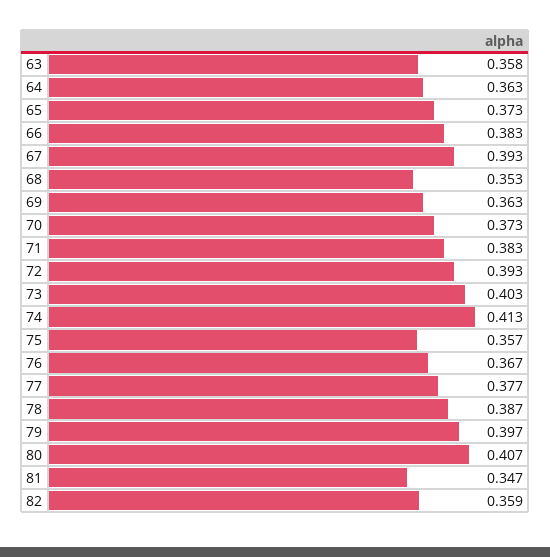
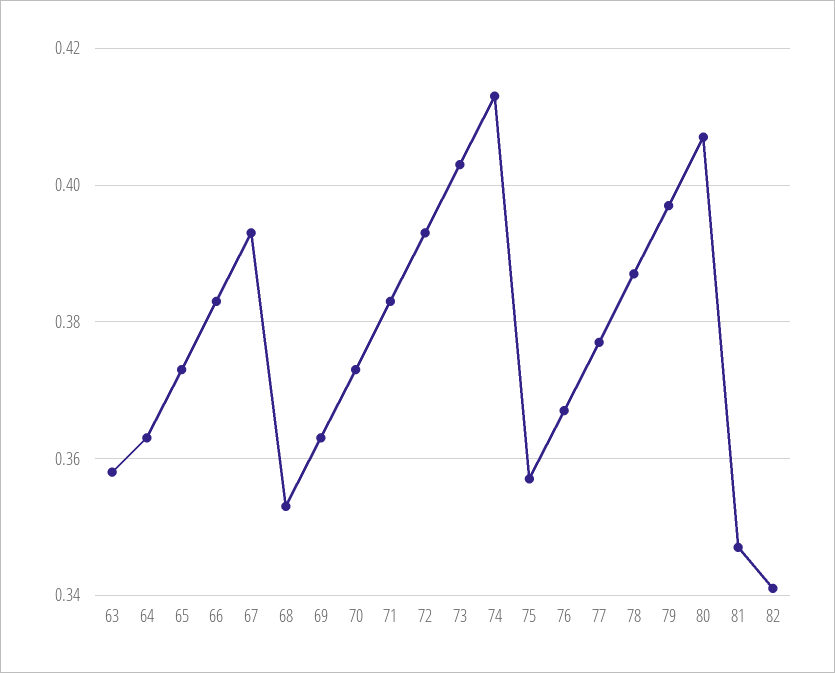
  {
    "63": 0.358,
    "64": 0.363,
    "65": 0.373,
    "66": 0.383,
    "67": 0.393,
    "68": 0.353,
    "69": 0.363,
    "70": 0.373,
    "71": 0.383,
    "72": 0.393,
    "73": 0.403,
    "74": 0.413,
    "75": 0.357,
    "76": 0.367,
    "77": 0.377,
    "78": 0.387,
    "79": 0.397,
    "80": 0.407,
    "81": 0.347,
-   "82": 0.359
+   "82": 0.34
  }

